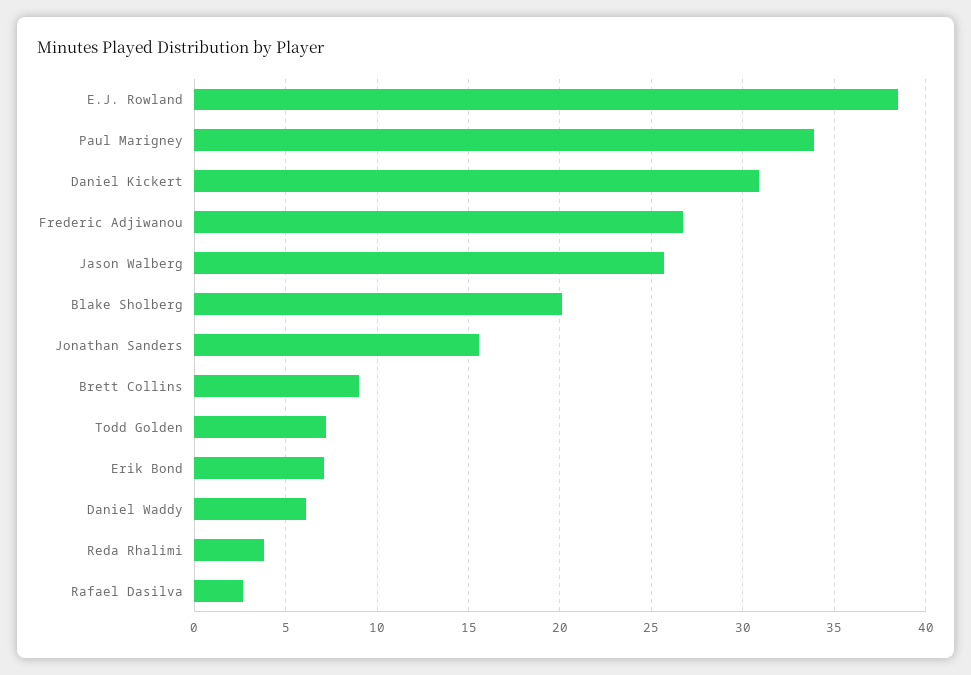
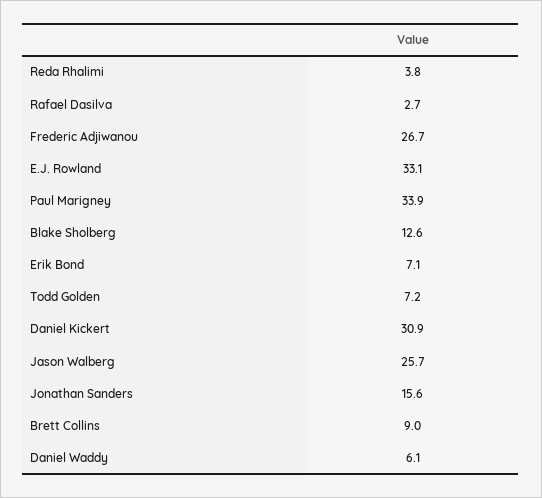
  {
-   "E.J. Rowland": 38.5,
+   "E.J. Rowland": 33.1,
    "Paul Marigney": 33.9,
    "Daniel Kickert": 30.9,
    "Frederic Adjiwanou": 26.7,
    "Jason Walberg": 25.7,
-   "Blake Sholberg": 20,
+   "Blake Sholberg": 12.6,
    "Jonathan Sanders": 15.6,
    "Brett Collins": 9,
    "Todd Golden": 7.2,
    "Erik Bond": 7.1,
    "Daniel Waddy": 6.1,
    "Reda Rhalimi": 3.8,
    "Rafael Dasilva": 2.7
  }

